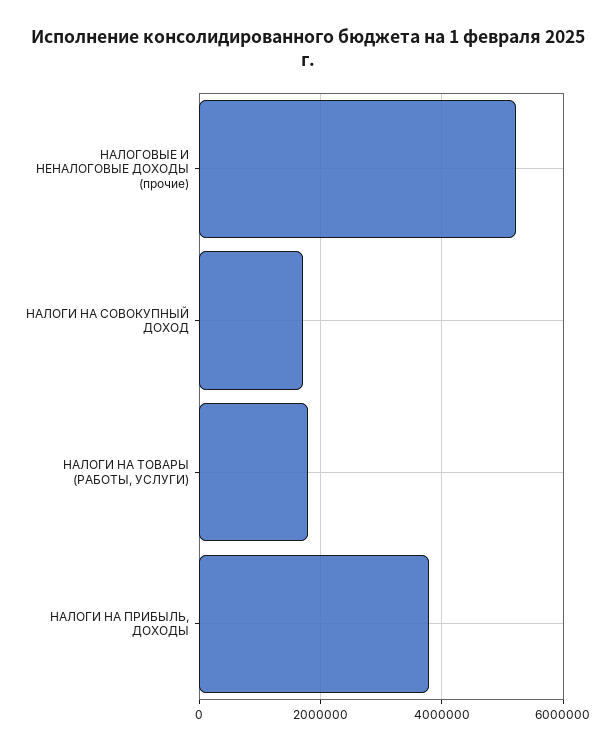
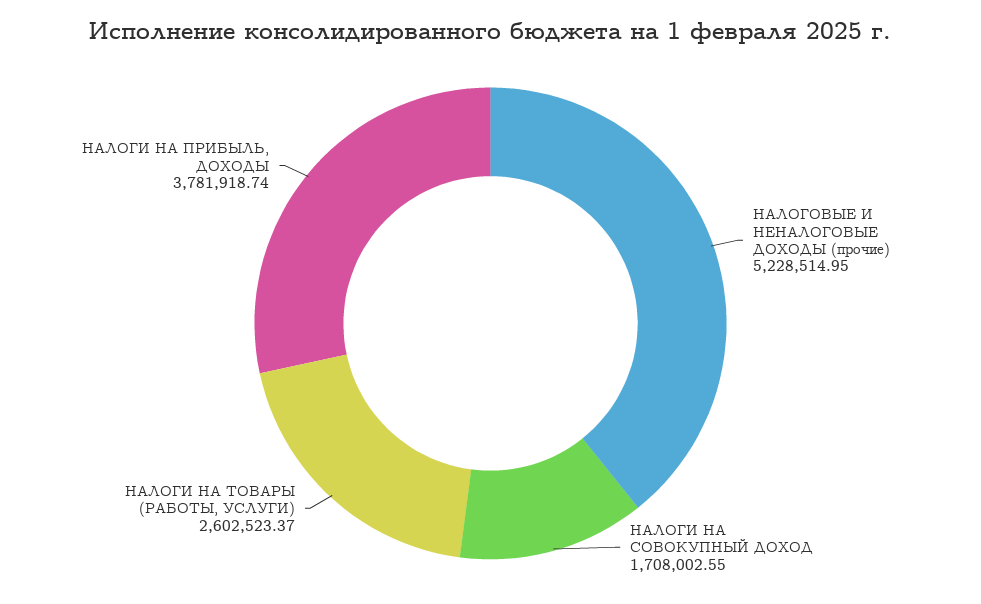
  {
    "НАЛОГОВЫЕ И НЕНАЛОГОВЫЕ ДОХОДЫ (прочие)": 5228514.95,
    "НАЛОГИ НА СОВОКУПНЫЙ ДОХОД": 1708002.55,
-   "НАЛОГИ НА ТОВАРЫ (РАБОТЫ, УСЛУГИ)": 1800000,
+   "НАЛОГИ НА ТОВАРЫ (РАБОТЫ, УСЛУГИ)": 2602523.37,
    "НАЛОГИ НА ПРИБЫЛЬ, ДОХОДЫ": 3781918.74
  }

